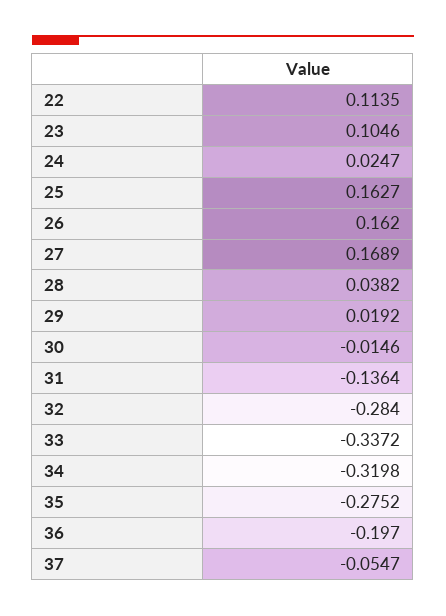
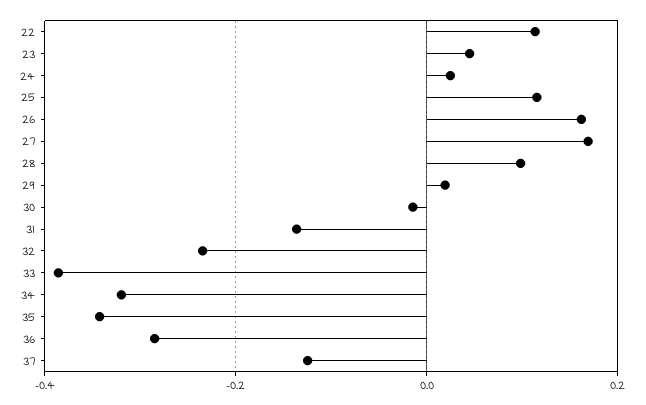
  {
    "22": 0.1135,
-   "23": 0.1046,
+   "23": 0.04,
    "24": 0.0247,
-   "25": 0.1627,
+   "25": 0.12,
    "26": 0.162,
    "27": 0.1689,
-   "28": 0.0382,
+   "28": 0.1,
    "29": 0.0192,
    "30": -0.0146,
    "31": -0.1364,
-   "32": -0.284,
+   "32": -0.24,
-   "33": -0.3372,
+   "33": -0.38,
    "34": -0.3198,
-   "35": -0.2752,
+   "35": -0.34,
-   "36": -0.197,
+   "36": -0.28,
-   "37": -0.0547
+   "37": -0.12
  }

